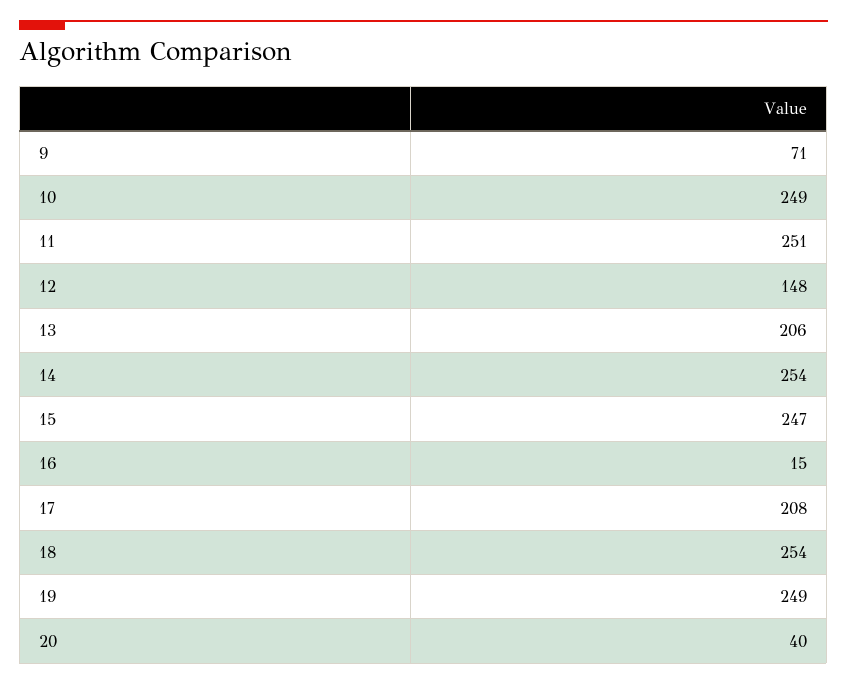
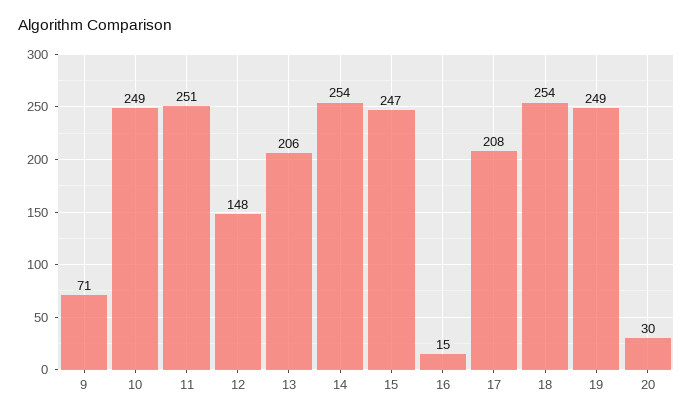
  {
    "9": 71,
    "10": 249,
    "11": 251,
    "12": 148,
    "13": 206,
    "14": 254,
    "15": 247,
    "16": 15,
    "17": 208,
    "18": 254,
    "19": 249,
-   "20": 40
+   "20": 30
  }

